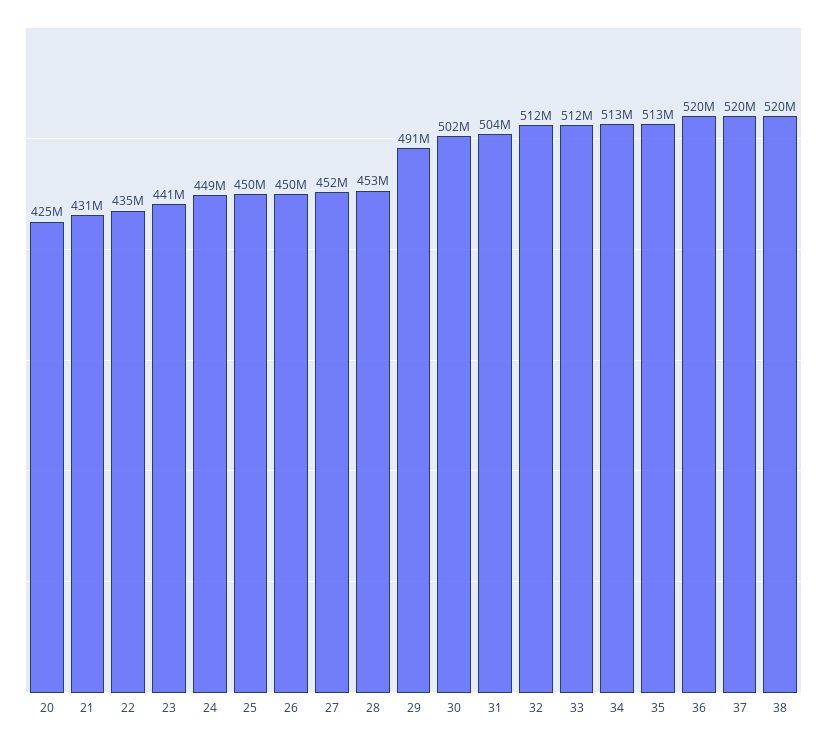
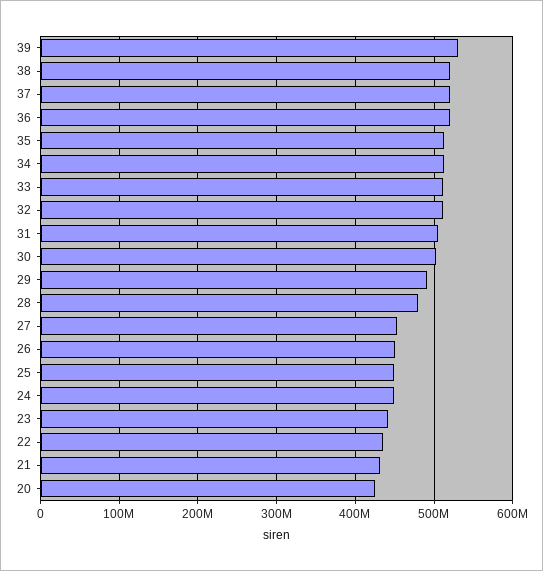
  {
    "20": 425000000,
    "21": 431000000,
    "22": 435000000,
    "23": 441000000,
    "24": 449000000,
    "25": 450000000,
    "26": 450000000,
    "27": 452000000,
-   "28": 453000000,
+   "28": 480000000,
    "29": 491000000,
    "30": 502000000,
    "31": 504000000,
    "32": 512000000,
    "33": 512000000,
    "34": 513000000,
    "35": 513000000,
    "36": 520000000,
    "37": 520000000,
-   "38": 520000000
+   "38": 520000000,
+   "39": 530000000
  }

